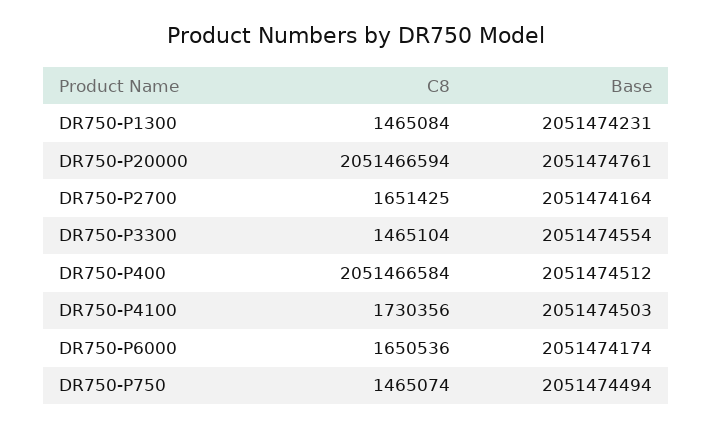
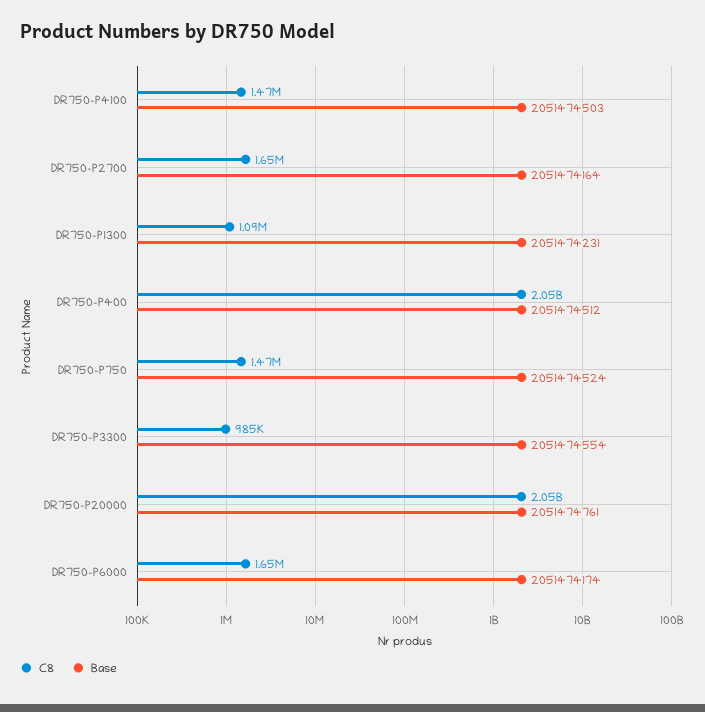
  {
    "C8": {
-     "DR750-P1300": 1465084,
+     "DR750-P1300": 1090000,
      "DR750-P20000": 2051466594,
      "DR750-P2700": 1651425,
-     "DR750-P3300": 1465104,
+     "DR750-P3300": 985000,
      "DR750-P400": 2051466584,
-     "DR750-P4100": 1730356,
+     "DR750-P4100": 1470000,
      "DR750-P6000": 1650536,
      "DR750-P750": 1465074
    },
    "Base": {
      "DR750-P1300": 2051474231,
      "DR750-P20000": 2051474761,
      "DR750-P2700": 2051474164,
      "DR750-P3300": 2051474554,
      "DR750-P400": 2051474512,
      "DR750-P4100": 2051474503,
      "DR750-P6000": 2051474174,
-     "DR750-P750": 2051474494
+     "DR750-P750": 2051474524
    }
  }

